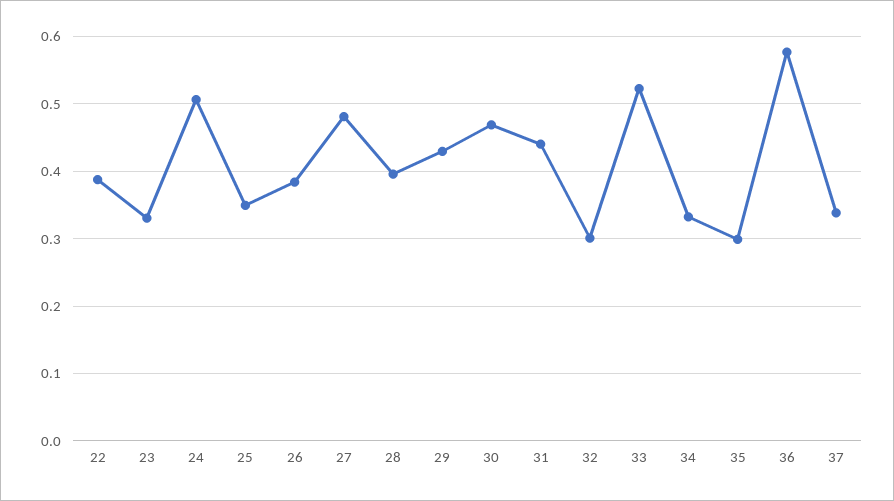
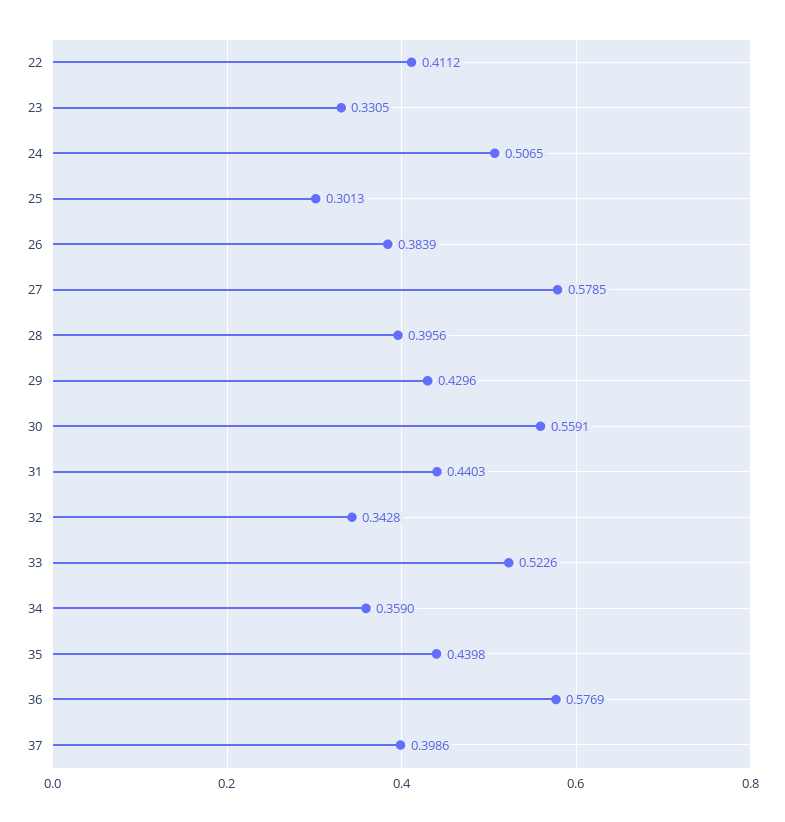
  {
-   "22": 0.39,
+   "22": 0.4112,
    "23": 0.3305,
    "24": 0.5065,
-   "25": 0.35,
+   "25": 0.3013,
    "26": 0.3839,
-   "27": 0.48,
+   "27": 0.5785,
    "28": 0.3956,
    "29": 0.4296,
-   "30": 0.47,
+   "30": 0.5591,
    "31": 0.4403,
-   "32": 0.3,
+   "32": 0.3428,
    "33": 0.5226,
-   "34": 0.33,
+   "34": 0.359,
-   "35": 0.3,
+   "35": 0.4398,
    "36": 0.5769,
-   "37": 0.34
+   "37": 0.3986
  }

